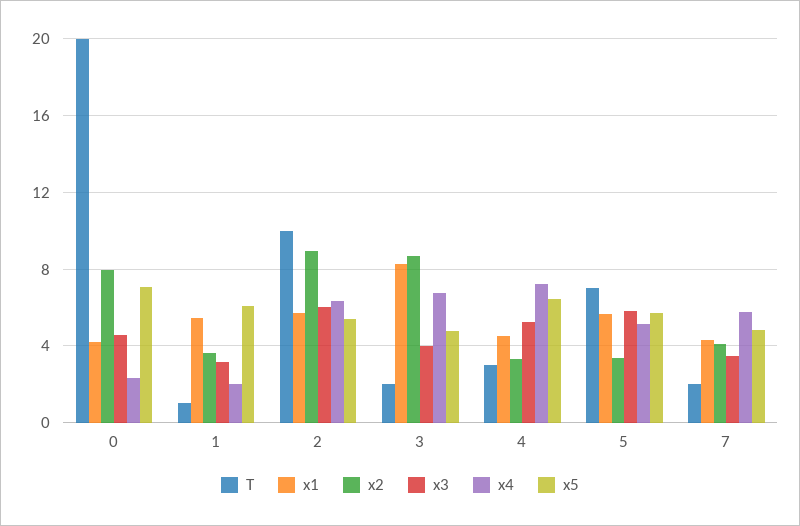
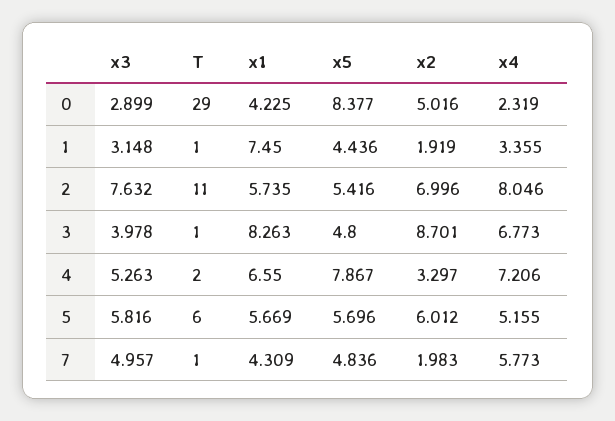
  {
    "T": {
-     "0": 20,
+     "0": 29,
      "1": 1,
-     "2": 10,
+     "2": 11,
-     "3": 2,
+     "3": 1,
-     "4": 3,
+     "4": 2,
-     "5": 7,
+     "5": 6,
-     "7": 2
+     "7": 1
    },
    "x1": {
      "0": 4.225,
-     "1": 5.5,
+     "1": 7.45,
      "2": 5.735,
      "3": 8.263,
-     "4": 4.5,
+     "4": 6.55,
      "5": 5.669,
      "7": 4.309
    },
    "x2": {
-     "0": 8,
+     "0": 5.016,
-     "1": 3.5,
+     "1": 1.919,
-     "2": 9,
+     "2": 6.996,
      "3": 8.701,
      "4": 3.297,
-     "5": 3.5,
+     "5": 6.012,
-     "7": 4
+     "7": 1.983
    },
    "x3": {
-     "0": 4.5,
+     "0": 2.899,
      "1": 3.148,
-     "2": 6,
+     "2": 7.632,
      "3": 3.978,
      "4": 5.263,
      "5": 5.816,
-     "7": 3.5
+     "7": 4.957
    },
    "x4": {
      "0": 2.319,
-     "1": 2,
+     "1": 3.355,
-     "2": 6.5,
+     "2": 8.046,
      "3": 6.773,
      "4": 7.206,
      "5": 5.155,
      "7": 5.773
    },
    "x5": {
-     "0": 7,
+     "0": 8.377,
-     "1": 6,
+     "1": 4.436,
      "2": 5.416,
      "3": 4.8,
-     "4": 6.5,
+     "4": 7.867,
      "5": 5.696,
      "7": 4.836
    }
  }

